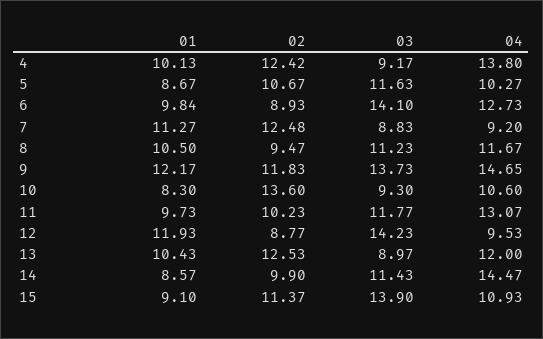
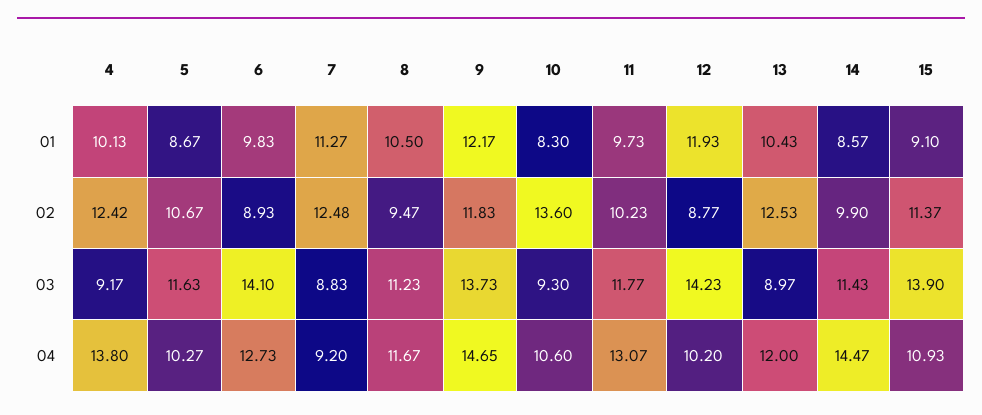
  {
    "01": {
      "4": 10.13,
      "5": 8.67,
-     "6": 9.84,
+     "6": 9.83,
      "7": 11.27,
      "8": 10.5,
      "9": 12.17,
      "10": 8.3,
      "11": 9.73,
      "12": 11.93,
      "13": 10.43,
      "14": 8.57,
      "15": 9.1
    },
    "02": {
      "4": 12.42,
      "5": 10.67,
      "6": 8.93,
      "7": 12.48,
      "8": 9.47,
      "9": 11.83,
      "10": 13.6,
      "11": 10.23,
      "12": 8.77,
      "13": 12.53,
      "14": 9.9,
      "15": 11.37
    },
    "03": {
      "4": 9.17,
      "5": 11.63,
      "6": 14.1,
      "7": 8.83,
      "8": 11.23,
      "9": 13.73,
      "10": 9.3,
      "11": 11.77,
      "12": 14.23,
      "13": 8.97,
      "14": 11.43,
      "15": 13.9
    },
    "04": {
      "4": 13.8,
      "5": 10.27,
      "6": 12.73,
      "7": 9.2,
      "8": 11.67,
      "9": 14.65,
      "10": 10.6,
      "11": 13.07,
-     "12": 9.53,
+     "12": 10.2,
      "13": 12,
      "14": 14.47,
      "15": 10.93
    }
  }

